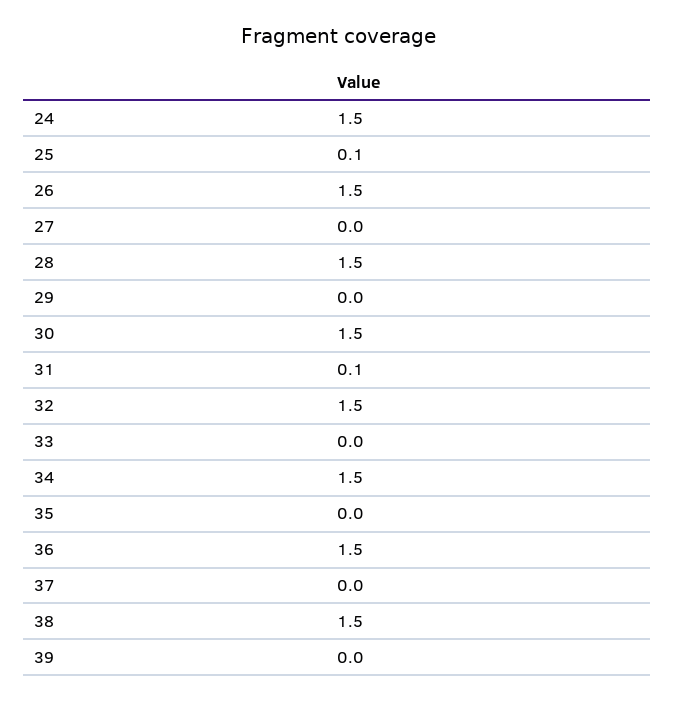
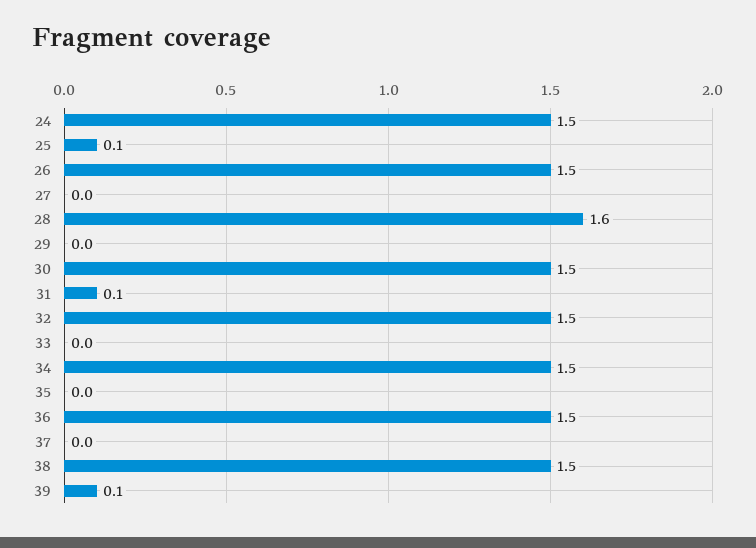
  {
    "24": 1.5,
    "25": 0.1,
    "26": 1.5,
    "27": 0,
-   "28": 1.5,
+   "28": 1.6,
    "29": 0,
    "30": 1.5,
    "31": 0.1,
    "32": 1.5,
    "33": 0,
    "34": 1.5,
    "35": 0,
    "36": 1.5,
    "37": 0,
    "38": 1.5,
-   "39": 0
+   "39": 0.1
  }

